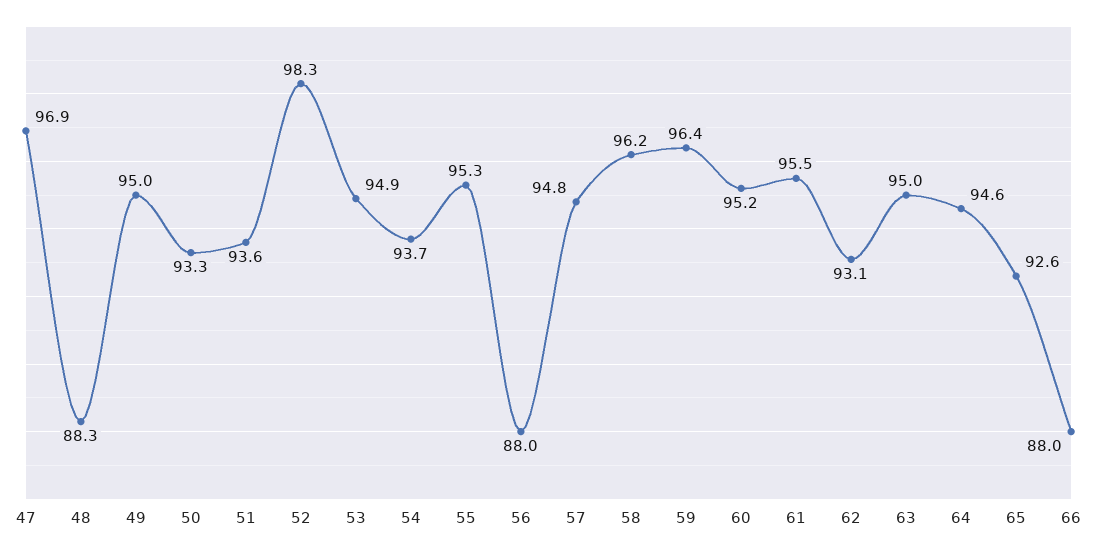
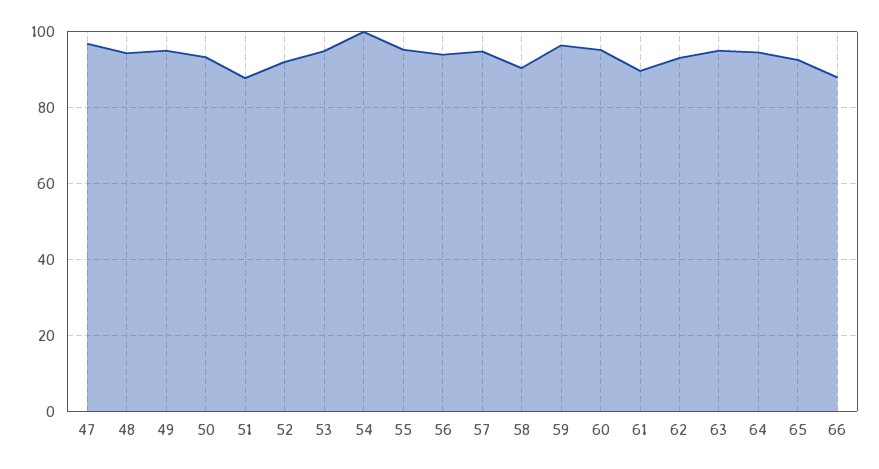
  {
    "47": 96.9,
-   "48": 88.3,
+   "48": 94,
    "49": 95,
    "50": 93.3,
-   "51": 93.6,
+   "51": 88,
-   "52": 98.3,
+   "52": 92,
    "53": 94.9,
-   "54": 93.7,
+   "54": 100,
    "55": 95.3,
-   "56": 88,
+   "56": 94,
    "57": 94.8,
-   "58": 96.2,
+   "58": 90,
    "59": 96.4,
    "60": 95.2,
-   "61": 95.5,
+   "61": 90,
    "62": 93.1,
    "63": 95,
    "64": 94.6,
    "65": 92.6,
    "66": 88
  }

